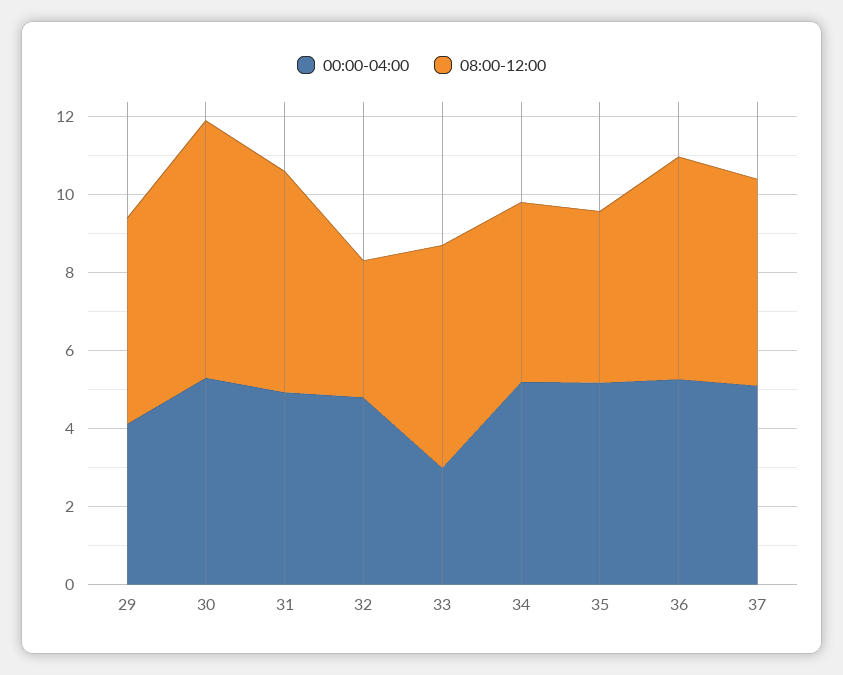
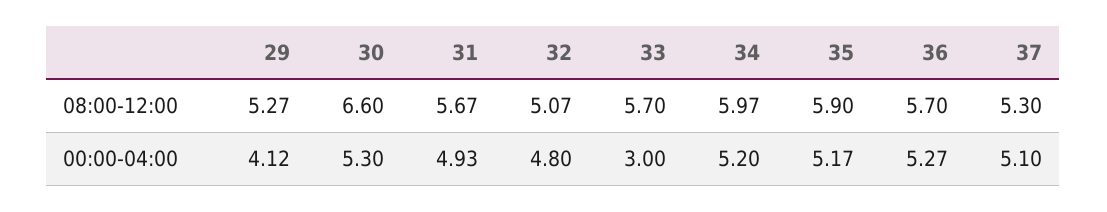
  {
    "00:00-04:00": {
      "29": 4.12,
      "30": 5.3,
      "31": 4.93,
      "32": 4.8,
      "33": 3,
      "34": 5.2,
      "35": 5.17,
      "36": 5.27,
      "37": 5.1
    },
    "08:00-12:00": {
      "29": 5.27,
      "30": 6.6,
      "31": 5.67,
-     "32": 3.5,
+     "32": 5.07,
      "33": 5.7,
-     "34": 4.5,
+     "34": 5.97,
-     "35": 4.5,
+     "35": 5.9,
      "36": 5.7,
      "37": 5.3
    }
  }

